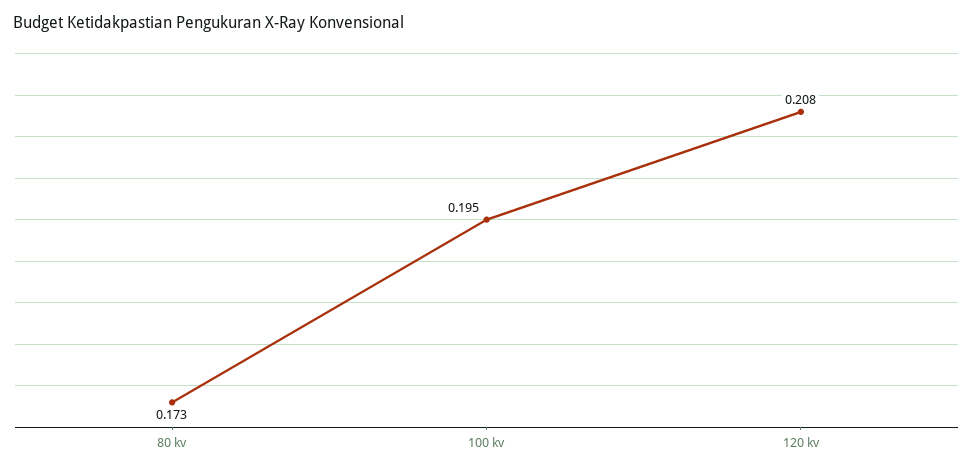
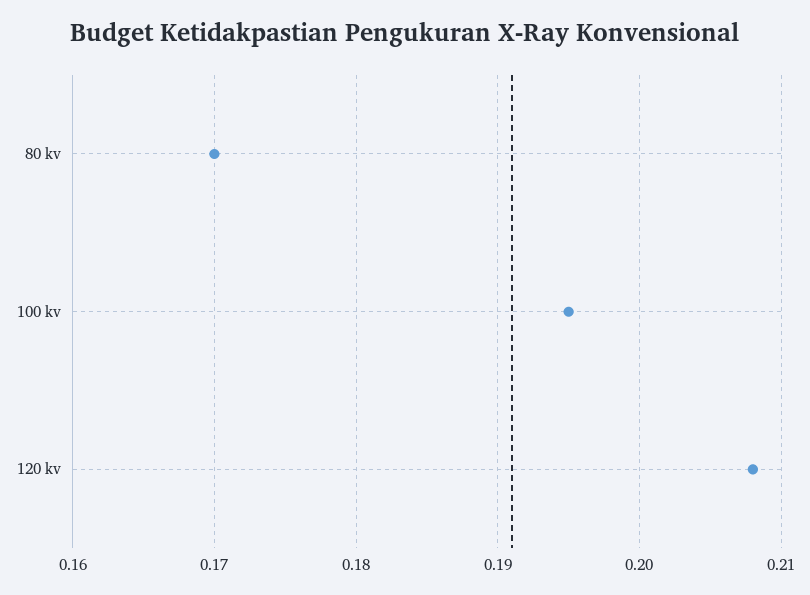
  {
-   "80 kv": 0.173,
+   "80 kv": 0.17,
    "100 kv": 0.195,
    "120 kv": 0.208
  }

